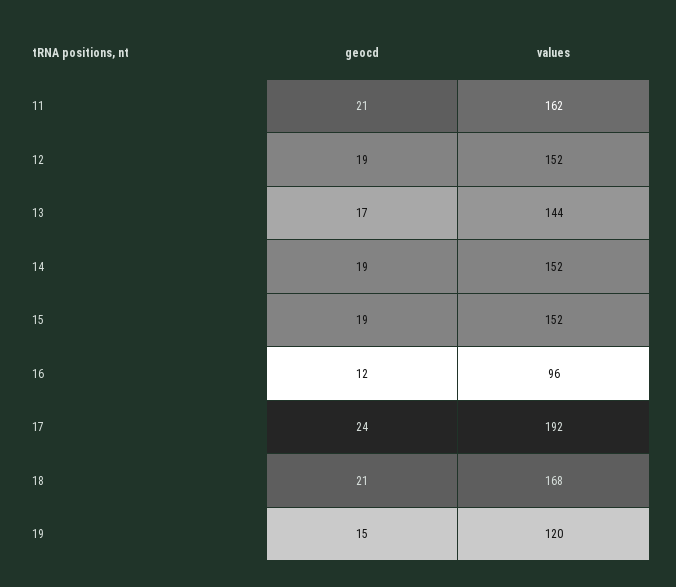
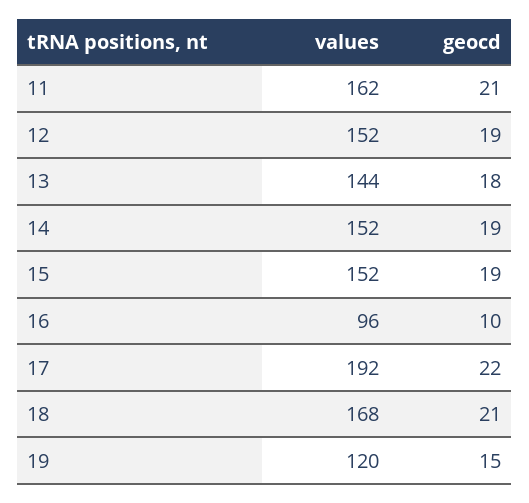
  {
    "geocd": {
      "11": 21,
      "12": 19,
-     "13": 17,
+     "13": 18,
      "14": 19,
      "15": 19,
-     "16": 12,
+     "16": 10,
-     "17": 24,
+     "17": 22,
      "18": 21,
      "19": 15
    },
    "values": {
      "11": 162,
      "12": 152,
      "13": 144,
      "14": 152,
      "15": 152,
      "16": 96,
      "17": 192,
      "18": 168,
      "19": 120
    }
  }

